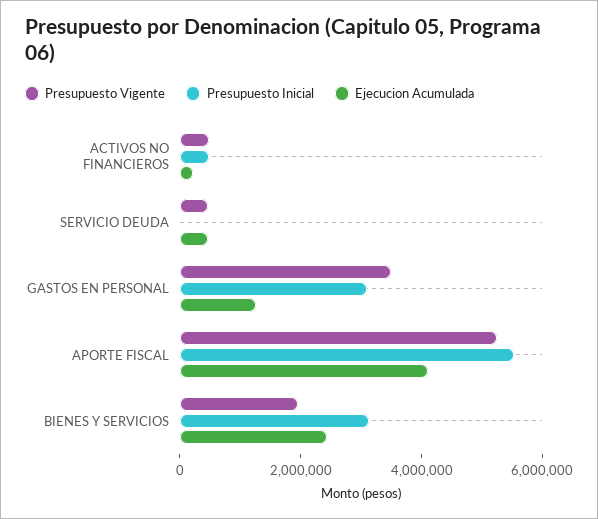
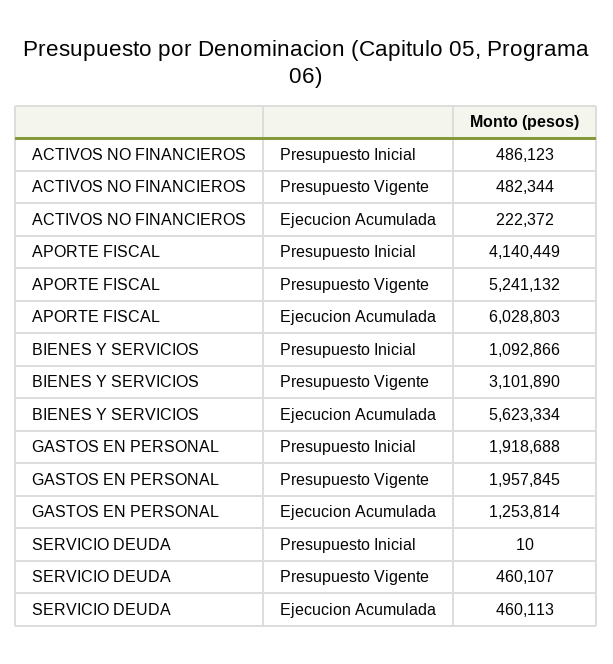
  {
    "Presupuesto Vigente": {
      "ACTIVOS NO FINANCIEROS": 482344,
      "SERVICIO DEUDA": 460107,
-     "GASTOS EN PERSONAL": 3500000,
+     "GASTOS EN PERSONAL": 1957845,
      "APORTE FISCAL": 5241132,
-     "BIENES Y SERVICIOS": 2000000
+     "BIENES Y SERVICIOS": 3101890
    },
    "Presupuesto Inicial": {
      "ACTIVOS NO FINANCIEROS": 486123,
      "SERVICIO DEUDA": 10,
-     "GASTOS EN PERSONAL": 3000000,
+     "GASTOS EN PERSONAL": 1918688,
-     "APORTE FISCAL": 5500000,
+     "APORTE FISCAL": 4140449,
-     "BIENES Y SERVICIOS": 3000000
+     "BIENES Y SERVICIOS": 1092866
    },
    "Ejecucion Acumulada": {
      "ACTIVOS NO FINANCIEROS": 222372,
      "SERVICIO DEUDA": 460113,
      "GASTOS EN PERSONAL": 1253814,
-     "APORTE FISCAL": 4000000,
+     "APORTE FISCAL": 6028803,
-     "BIENES Y SERVICIOS": 2500000
+     "BIENES Y SERVICIOS": 5623334
    }
  }

